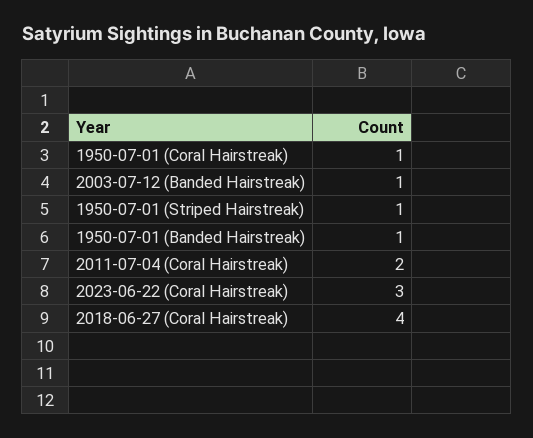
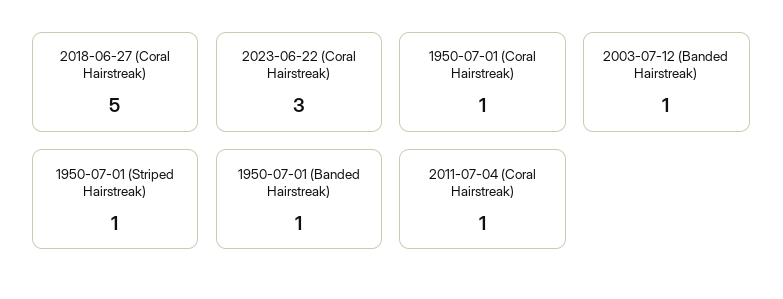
  {
    "1950-07-01 (Coral Hairstreak)": 1,
    "2003-07-12 (Banded Hairstreak)": 1,
    "1950-07-01 (Striped Hairstreak)": 1,
    "1950-07-01 (Banded Hairstreak)": 1,
-   "2011-07-04 (Coral Hairstreak)": 2,
+   "2011-07-04 (Coral Hairstreak)": 1,
    "2023-06-22 (Coral Hairstreak)": 3,
-   "2018-06-27 (Coral Hairstreak)": 4
+   "2018-06-27 (Coral Hairstreak)": 5
  }

